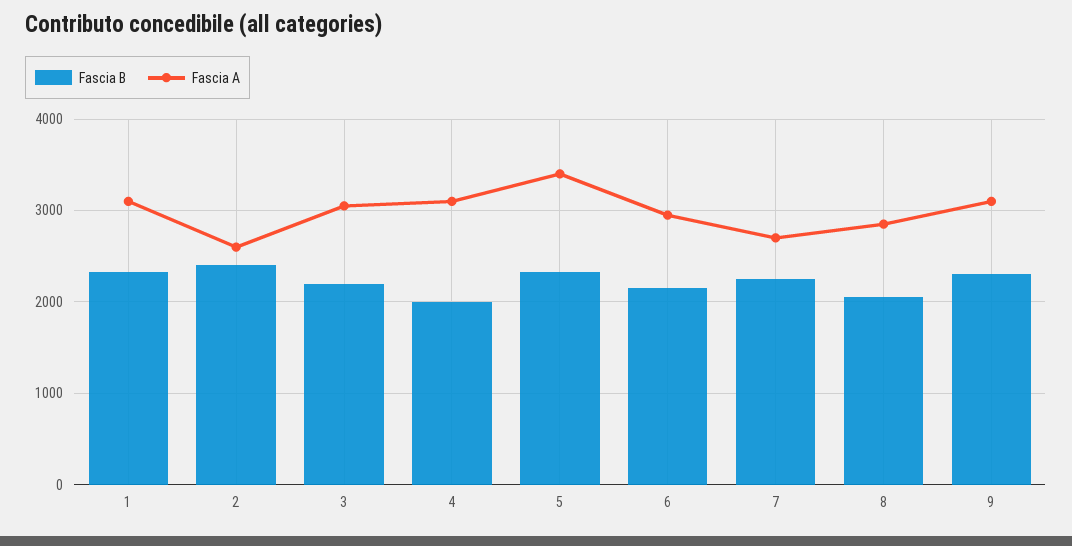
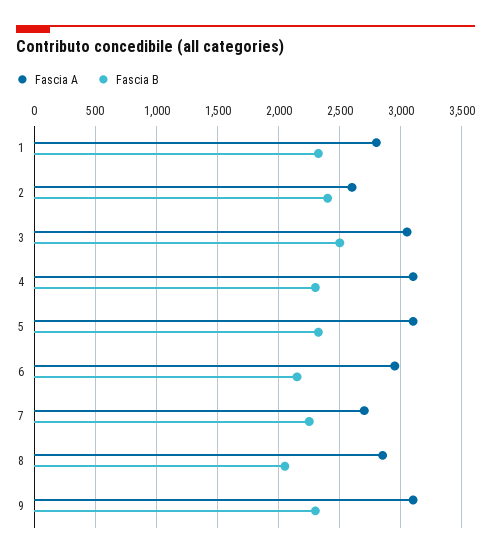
  {
    "Fascia B": {
      "1": 2350,
      "2": 2400,
-     "3": 2200,
+     "3": 2500,
-     "4": 2000,
+     "4": 2300,
      "5": 2350,
      "6": 2150,
      "7": 2250,
      "8": 2050,
      "9": 2300
    },
    "Fascia A": {
-     "1": 3100,
+     "1": 2800,
      "2": 2600,
      "3": 3050,
      "4": 3100,
-     "5": 3400,
+     "5": 3100,
      "6": 2950,
      "7": 2700,
      "8": 2850,
      "9": 3100
    }
  }

